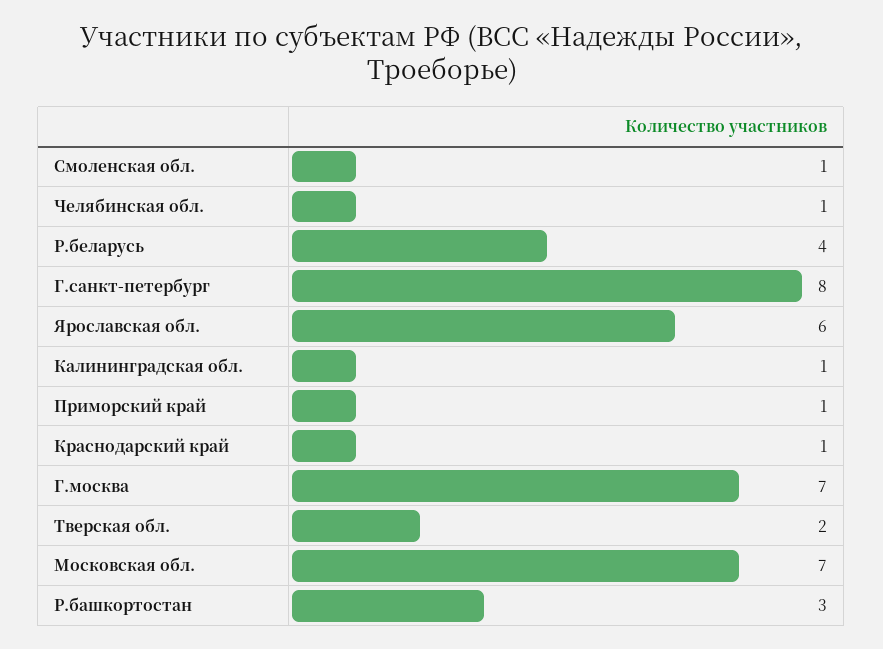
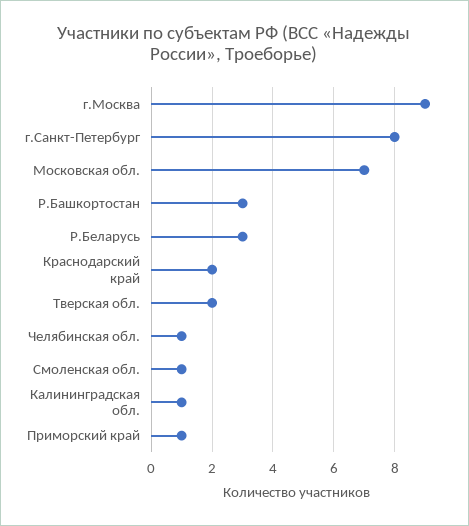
  {
    "Смоленская обл.": 1,
    "Челябинская обл.": 1,
-   "Р.беларусь": 4,
+   "Р.беларусь": 3,
    "Г.санкт-петербург": 8,
-   "Ярославская обл.": 6,
    "Калининградская обл.": 1,
    "Приморский край": 1,
-   "Краснодарский край": 1,
+   "Краснодарский край": 2,
-   "Г.москва": 7,
+   "Г.москва": 9,
    "Тверская обл.": 2,
    "Московская обл.": 7,
    "Р.башкортостан": 3
  }

